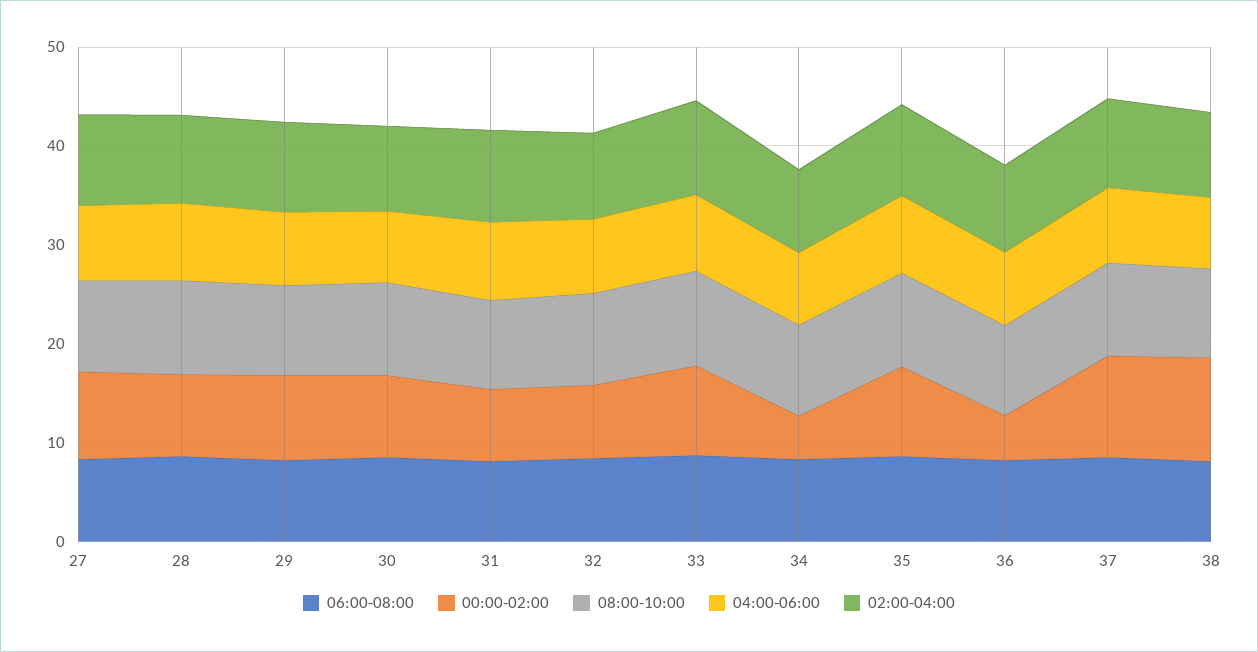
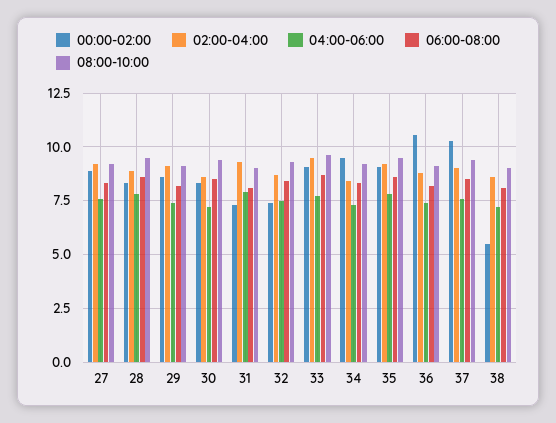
  {
    "06:00-08:00": {
      "27": 8.5,
      "28": 8.5,
      "29": 8,
      "30": 8.5,
      "31": 8,
      "32": 8.5,
      "33": 8.5,
      "34": 8.5,
      "35": 8.5,
      "36": 8,
      "37": 8.5,
      "38": 8
    },
    "00:00-02:00": {
      "27": 9,
      "28": 8.5,
      "29": 8.5,
      "30": 8.5,
      "31": 7.5,
      "32": 7.5,
      "33": 9,
-     "34": 4,
+     "34": 9.5,
      "35": 9,
-     "36": 4,
+     "36": 10.5,
      "37": 10.5,
-     "38": 10
+     "38": 5.5
    },
    "08:00-10:00": {
      "27": 9,
      "28": 9.5,
      "29": 9,
      "30": 9.5,
      "31": 9,
      "32": 9.5,
      "33": 9.5,
      "34": 9,
      "35": 9.5,
      "36": 9,
      "37": 9.5,
      "38": 9
    },
    "04:00-06:00": {
      "27": 7.5,
      "28": 8,
      "29": 7.5,
      "30": 7,
      "31": 8,
      "32": 7.5,
      "33": 7.5,
      "34": 7.5,
      "35": 8,
      "36": 7.5,
      "37": 7.5,
      "38": 7
    },
    "02:00-04:00": {
      "27": 9,
      "28": 9,
      "29": 9,
      "30": 8.5,
      "31": 9.5,
      "32": 8.5,
      "33": 9.5,
      "34": 8.5,
      "35": 9,
      "36": 9,
      "37": 9,
      "38": 8.5
    }
  }

